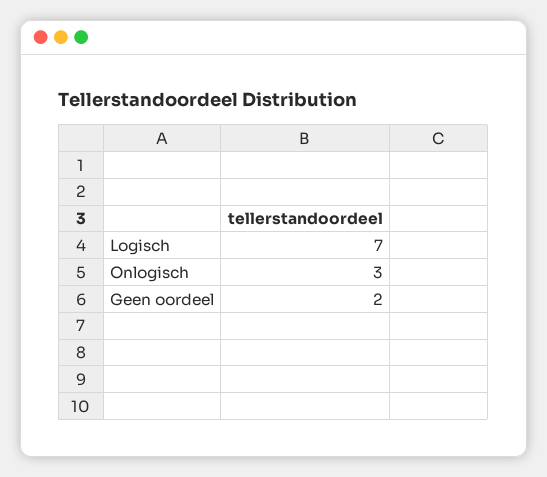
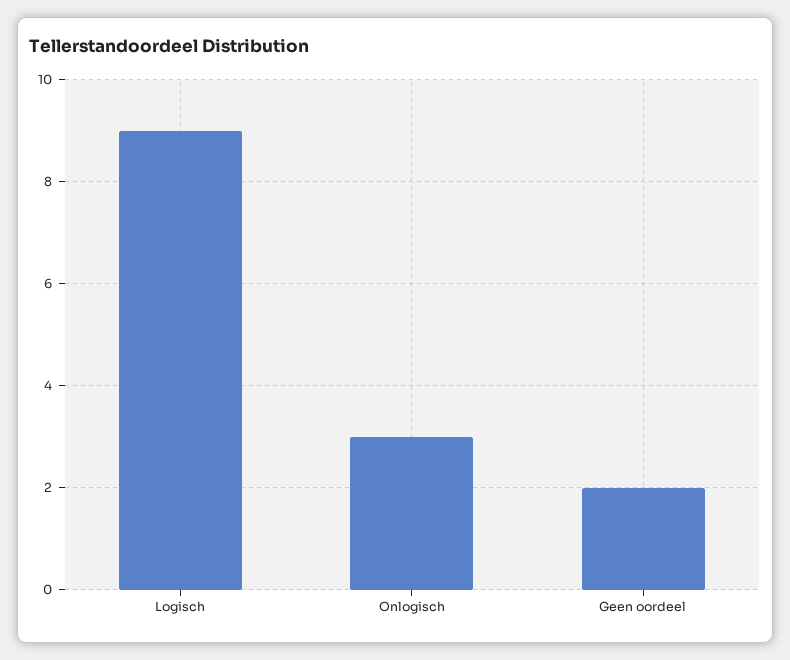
  {
-   "Logisch": 7,
+   "Logisch": 9,
    "Onlogisch": 3,
    "Geen oordeel": 2
  }

